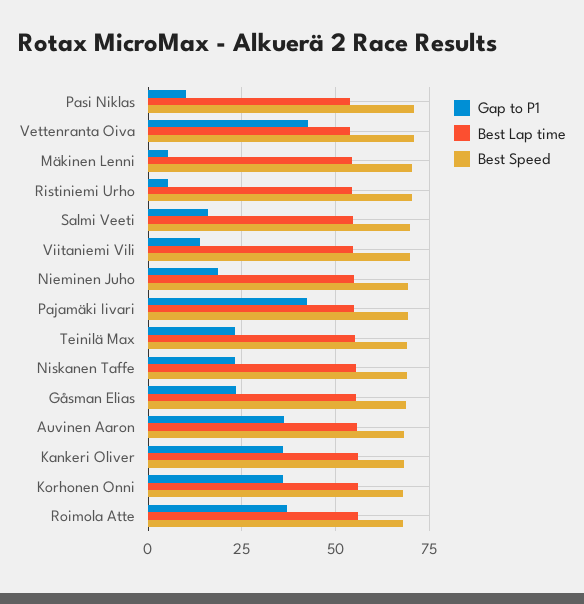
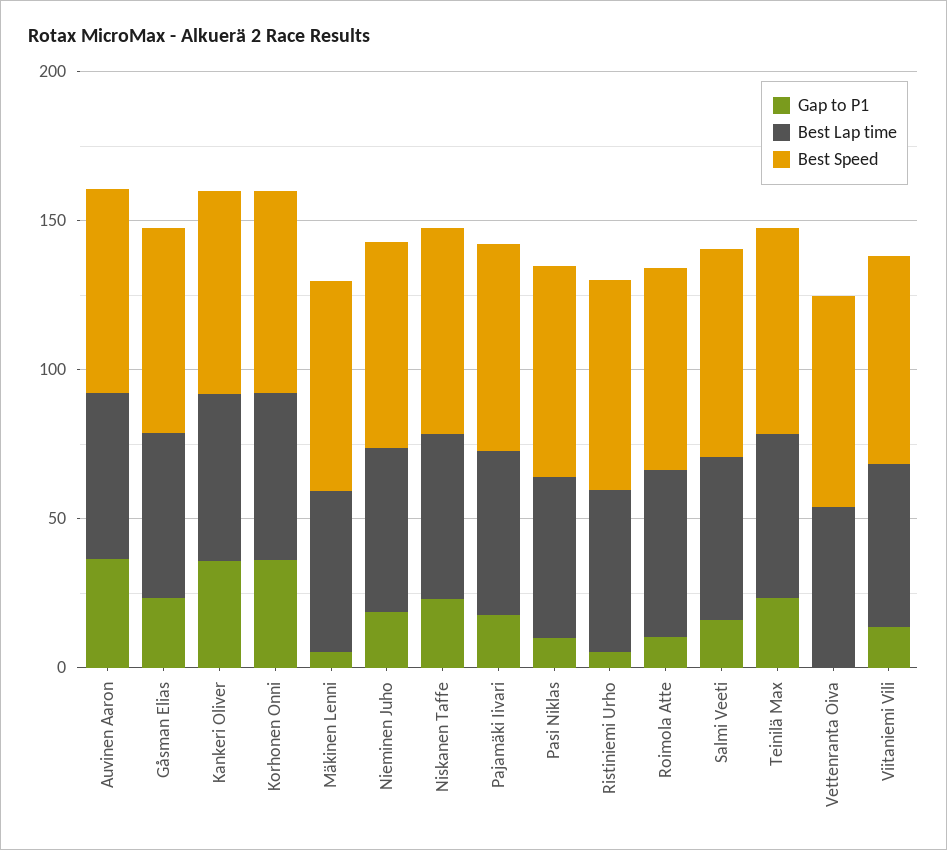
  {
    "Gap to P1": {
      "Pasi Niklas": 10,
-     "Vettenranta Oiva": 42.5,
+     "Vettenranta Oiva": 0,
      "Mäkinen Lenni": 5,
      "Ristiniemi Urho": 5,
      "Salmi Veeti": 15,
      "Viitaniemi Vili": 12.5,
      "Nieminen Juho": 17.5,
-     "Pajamäki Iivari": 42.5,
+     "Pajamäki Iivari": 20,
      "Teinilä Max": 22.5,
      "Niskanen Taffe": 22.5,
      "Gåsman Elias": 22.5,
      "Auvinen Aaron": 37.5,
      "Kankeri Oliver": 35,
      "Korhonen Onni": 35,
-     "Roimola Atte": 37.5
+     "Roimola Atte": 10
    },
    "Best Lap time": {
      "Pasi Niklas": 55,
      "Vettenranta Oiva": 55,
      "Mäkinen Lenni": 55,
      "Ristiniemi Urho": 55,
      "Salmi Veeti": 55,
      "Viitaniemi Vili": 55,
      "Nieminen Juho": 55,
      "Pajamäki Iivari": 55,
      "Teinilä Max": 55,
      "Niskanen Taffe": 55,
      "Gåsman Elias": 55,
      "Auvinen Aaron": 55,
      "Kankeri Oliver": 55,
      "Korhonen Onni": 55,
      "Roimola Atte": 55
    },
    "Best Speed": {
      "Pasi Niklas": 70,
      "Vettenranta Oiva": 70,
      "Mäkinen Lenni": 70,
      "Ristiniemi Urho": 70,
      "Salmi Veeti": 70,
      "Viitaniemi Vili": 70,
      "Nieminen Juho": 70,
      "Pajamäki Iivari": 70,
      "Teinilä Max": 70,
      "Niskanen Taffe": 70,
      "Gåsman Elias": 70,
      "Auvinen Aaron": 67.5,
      "Kankeri Oliver": 67.5,
      "Korhonen Onni": 67.5,
      "Roimola Atte": 67.5
    }
  }

